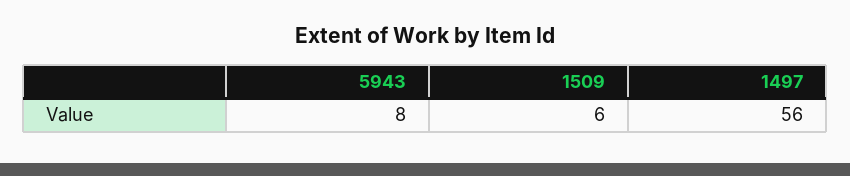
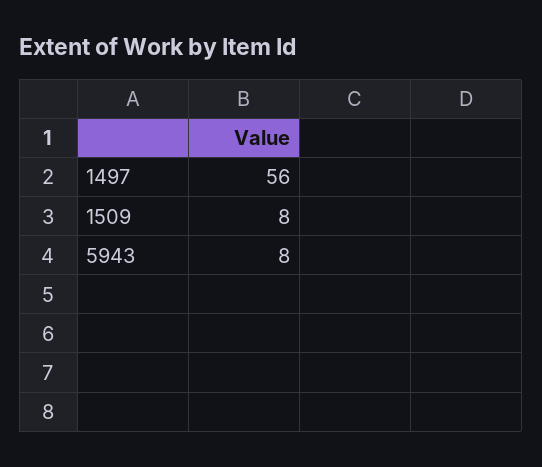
  {
    "5943": 8,
-   "1509": 6,
+   "1509": 8,
    "1497": 56
  }

